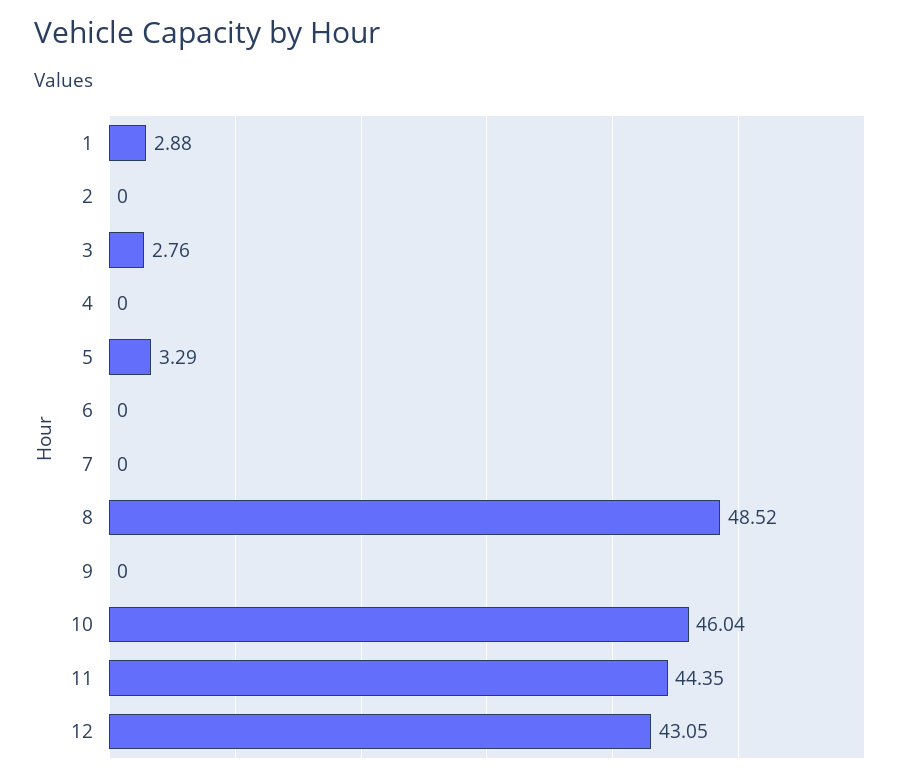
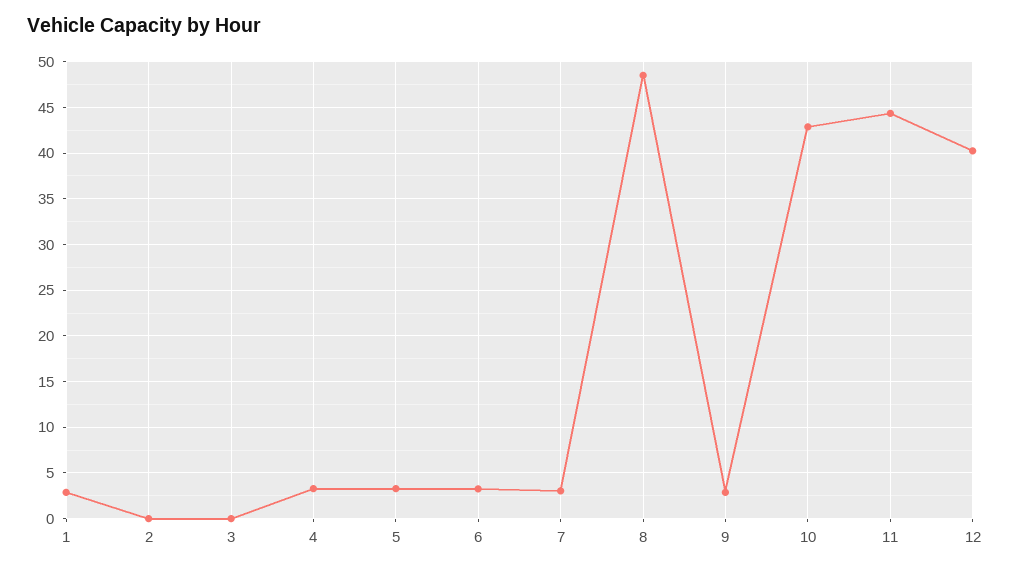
  {
    "1": 2.88,
    "2": 0,
-   "3": 2.76,
+   "3": 0,
-   "4": 0,
+   "4": 3,
    "5": 3.29,
-   "6": 0,
+   "6": 3,
-   "7": 0,
+   "7": 3,
    "8": 48.52,
-   "9": 0,
+   "9": 3,
-   "10": 46.04,
+   "10": 43,
    "11": 44.35,
-   "12": 43.05
+   "12": 40
  }

